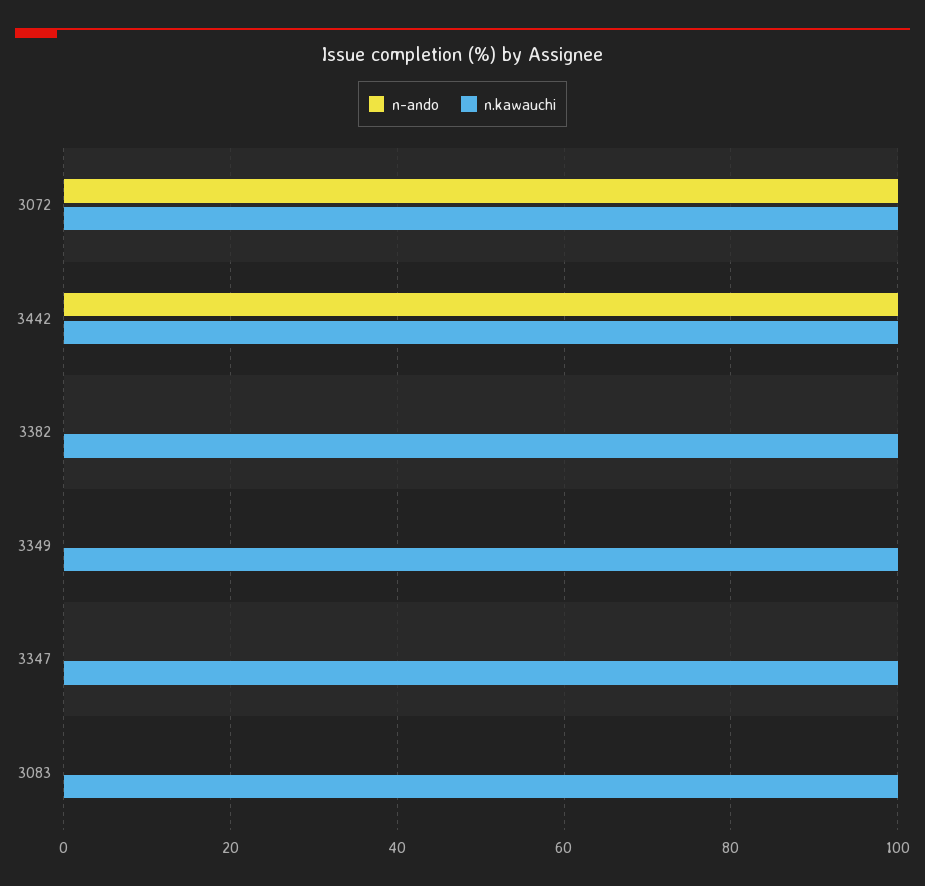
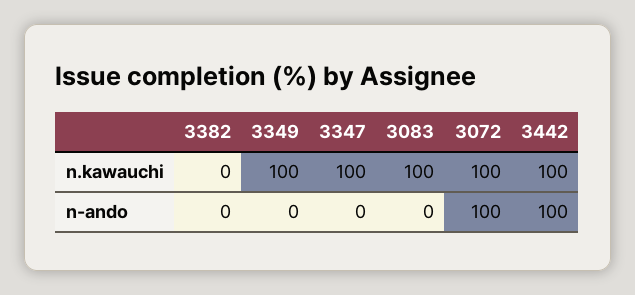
  {
    "n-ando": {
      "3072": 100,
      "3442": 100,
      "3382": 0,
      "3349": 0,
      "3347": 0,
      "3083": 0
    },
    "n.kawauchi": {
      "3072": 100,
      "3442": 100,
-     "3382": 100,
+     "3382": 0,
      "3349": 100,
      "3347": 100,
      "3083": 100
    }
  }

